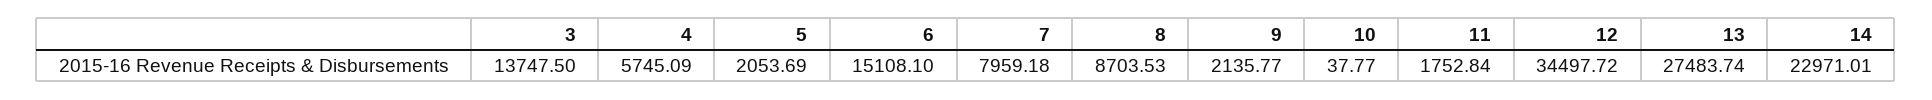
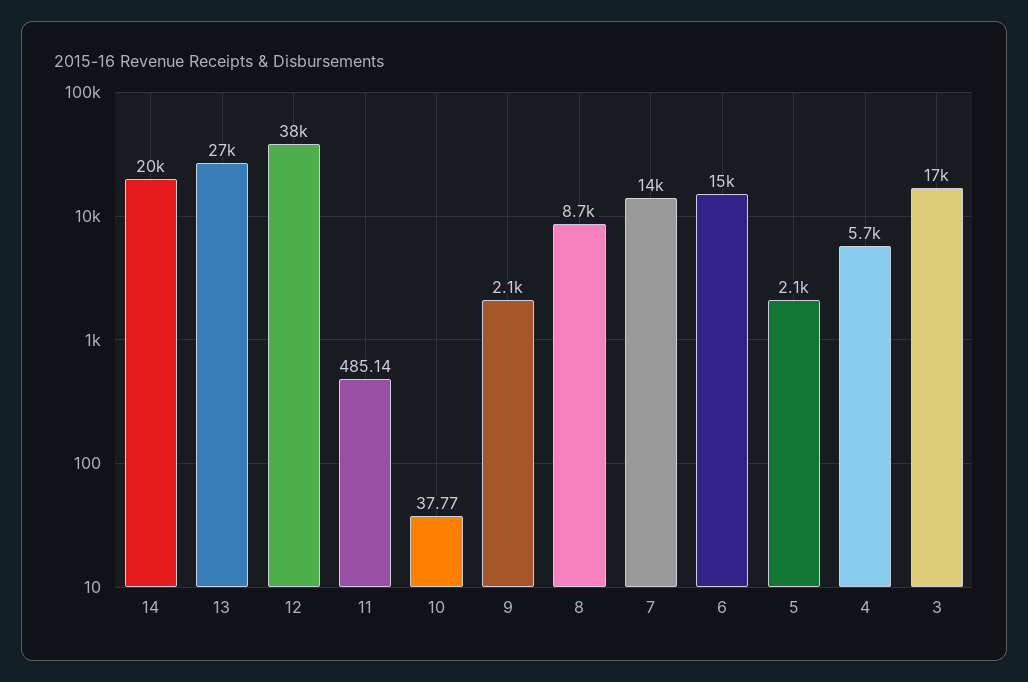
  {
-   "3": 13747.5,
+   "3": 17000,
    "4": 5745.09,
    "5": 2053.69,
    "6": 15108.1,
-   "7": 7959.18,
+   "7": 14000,
    "8": 8703.53,
    "9": 2135.77,
    "10": 37.77,
-   "11": 1752.84,
+   "11": 485.14,
-   "12": 34497.72,
+   "12": 38000,
    "13": 27483.74,
-   "14": 22971.01
+   "14": 20000
  }

